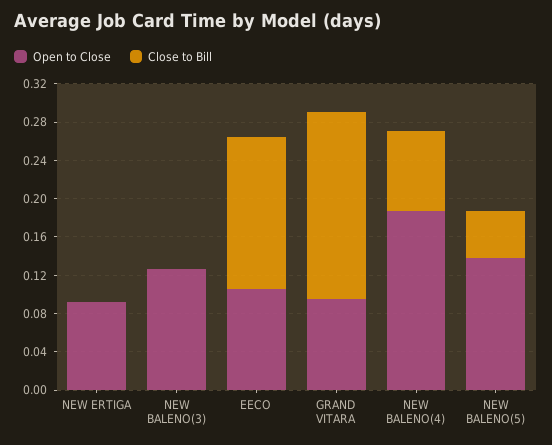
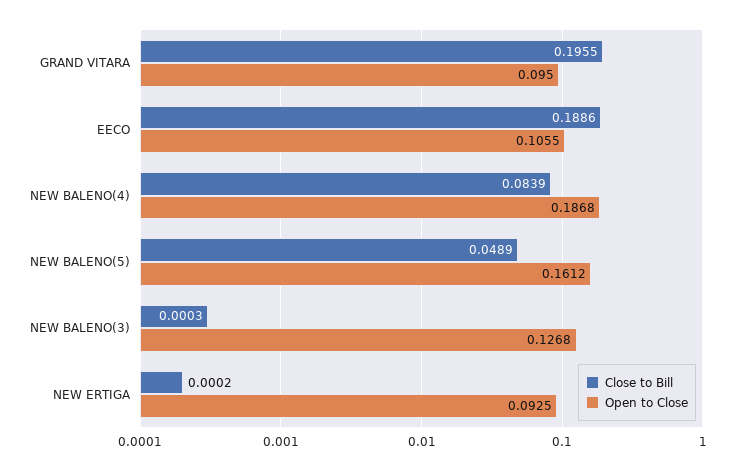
  {
    "Open to Close": {
      "NEW ERTIGA": 0.0925,
      "NEW BALENO(3)": 0.1268,
      "EECO": 0.1055,
      "GRAND VITARA": 0.095,
      "NEW BALENO(4)": 0.1868,
-     "NEW BALENO(5)": 0.14
+     "NEW BALENO(5)": 0.1612
    },
    "Close to Bill": {
      "NEW ERTIGA": 0.0002,
      "NEW BALENO(3)": 0.0003,
-     "EECO": 0.16,
+     "EECO": 0.1886,
      "GRAND VITARA": 0.1955,
      "NEW BALENO(4)": 0.0839,
      "NEW BALENO(5)": 0.0489
    }
  }

